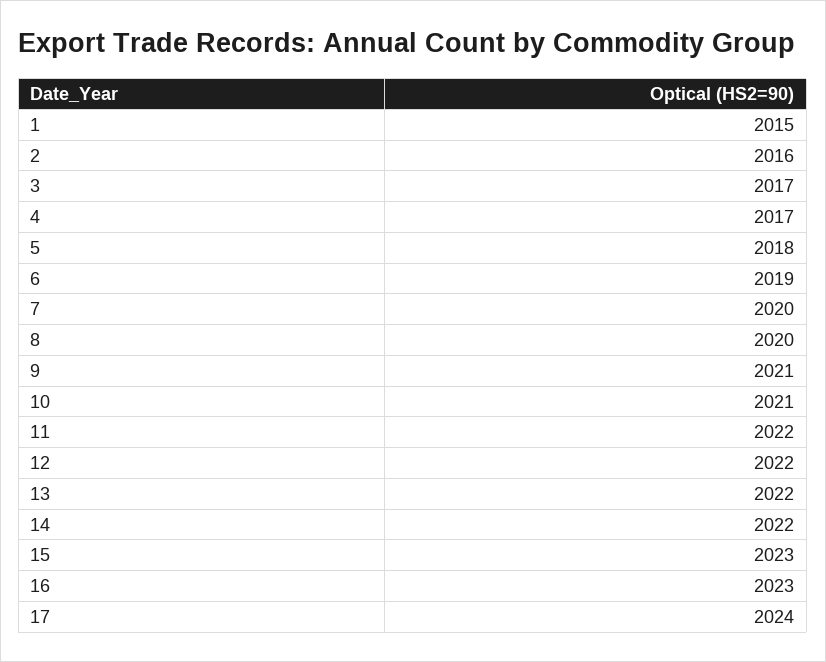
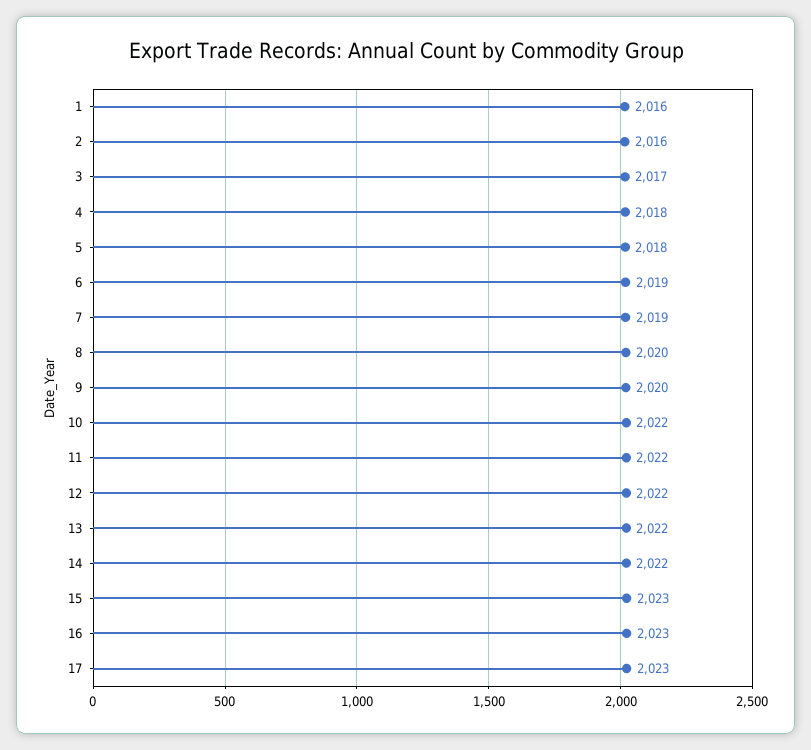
  {
-   "1": 2015,
+   "1": 2016,
    "2": 2016,
    "3": 2017,
-   "4": 2017,
+   "4": 2018,
    "5": 2018,
    "6": 2019,
-   "7": 2020,
+   "7": 2019,
    "8": 2020,
-   "9": 2021,
+   "9": 2020,
-   "10": 2021,
+   "10": 2022,
    "11": 2022,
    "12": 2022,
    "13": 2022,
    "14": 2022,
    "15": 2023,
    "16": 2023,
-   "17": 2024
+   "17": 2023
  }

